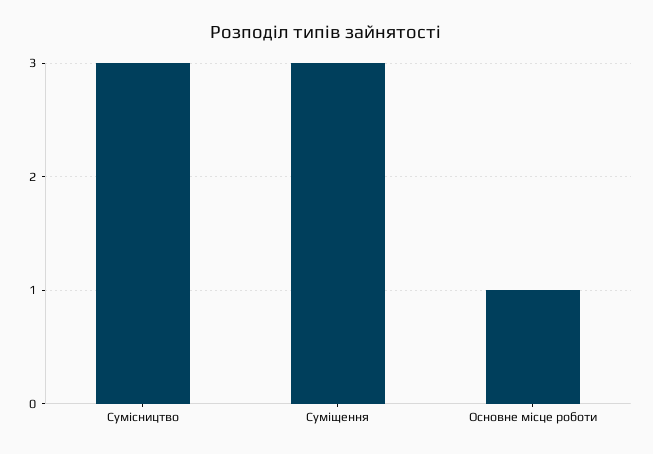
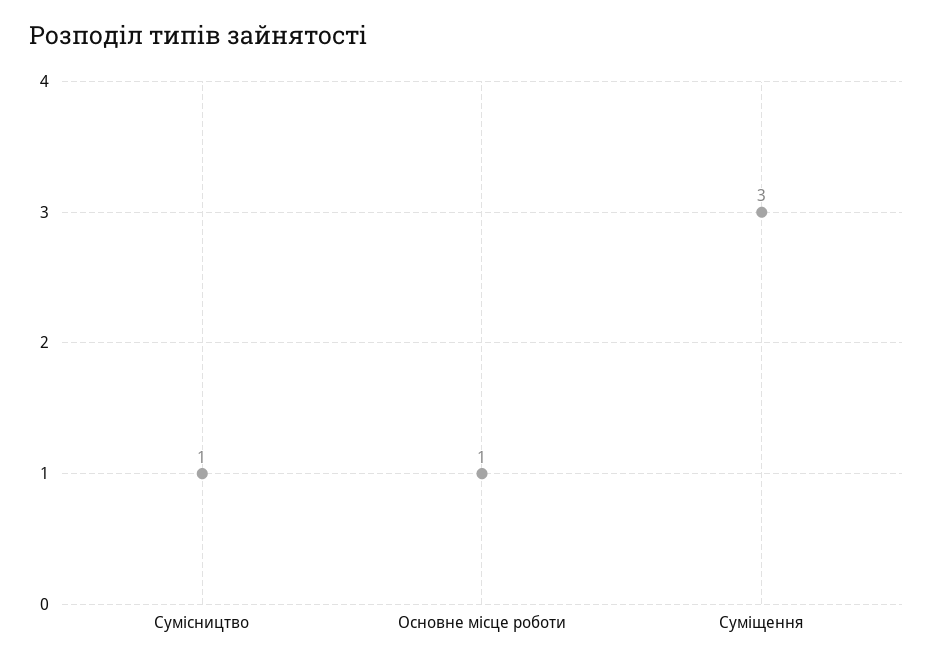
  {
-   "Сумісництво": 3,
+   "Сумісництво": 1,
    "Суміщення": 3,
    "Основне місце роботи": 1
  }

